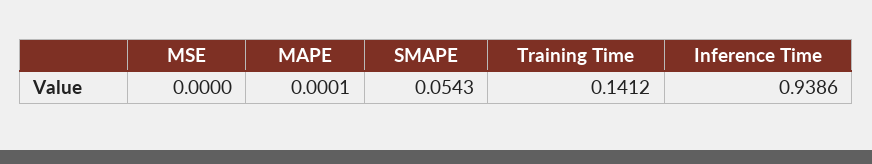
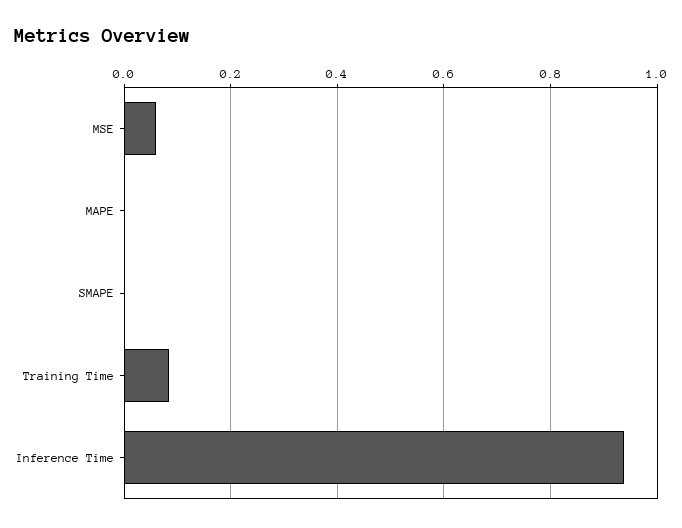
  {
-   "MSE": 0,
+   "MSE": 0.06,
    "MAPE": 0.0001,
-   "SMAPE": 0.0543,
+   "SMAPE": 0,
-   "Training Time": 0.1412,
+   "Training Time": 0.08,
    "Inference Time": 0.9386
  }

